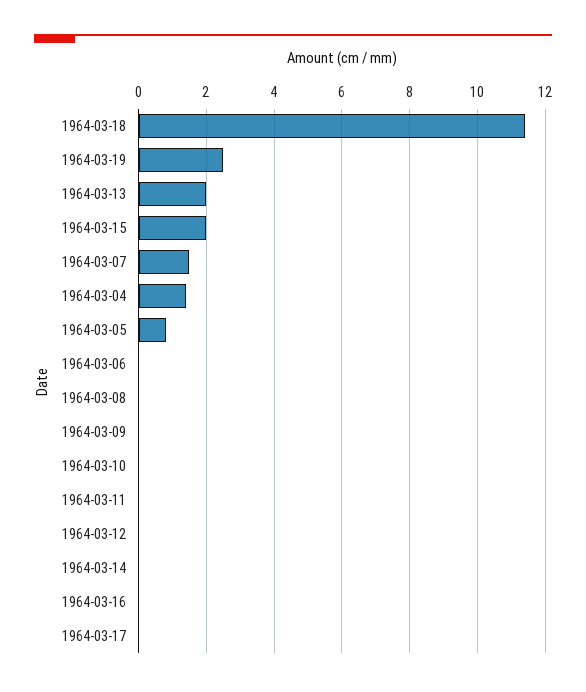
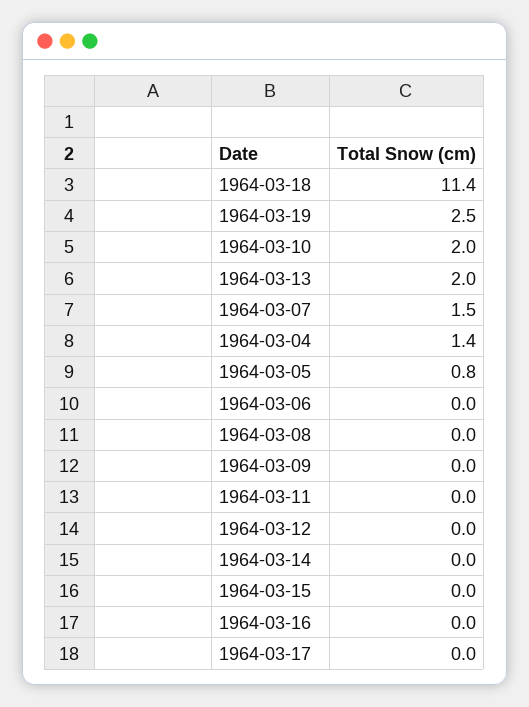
  {
    "1964-03-18": 11.4,
    "1964-03-19": 2.5,
    "1964-03-13": 2,
-   "1964-03-15": 2,
+   "1964-03-15": 0,
    "1964-03-07": 1.5,
    "1964-03-04": 1.4,
    "1964-03-05": 0.8,
    "1964-03-06": 0,
    "1964-03-08": 0,
    "1964-03-09": 0,
-   "1964-03-10": 0,
+   "1964-03-10": 2,
    "1964-03-11": 0,
    "1964-03-12": 0,
    "1964-03-14": 0,
    "1964-03-16": 0,
    "1964-03-17": 0
  }

